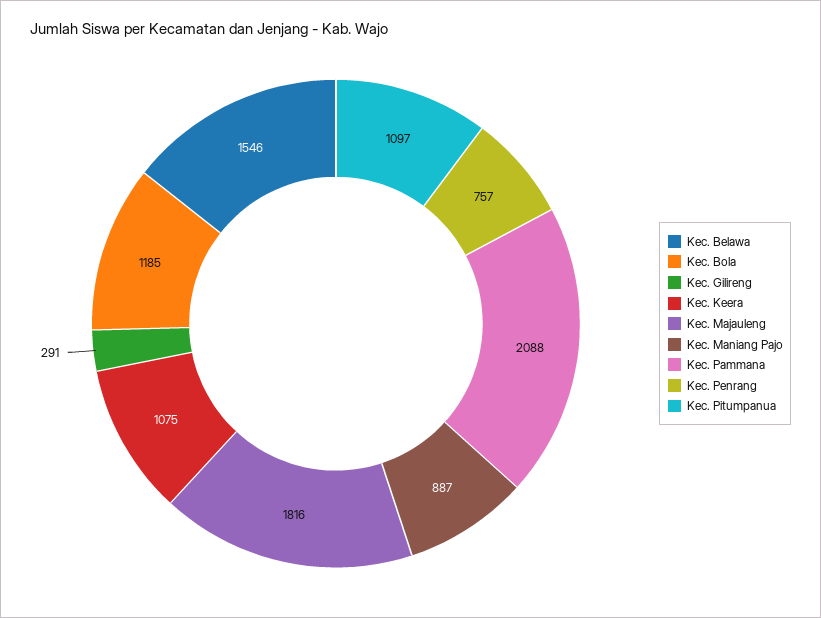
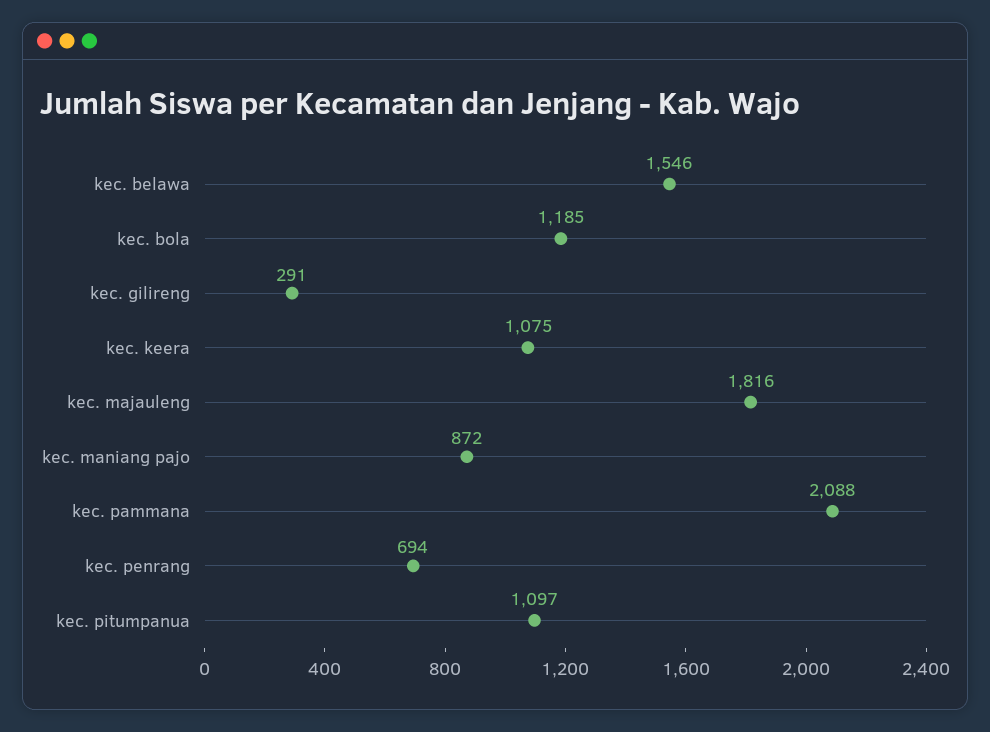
  {
    "Kec. Belawa": 1546,
    "Kec. Bola": 1185,
    "Kec. Gilireng": 291,
    "Kec. Keera": 1075,
    "Kec. Majauleng": 1816,
-   "Kec. Maniang Pajo": 887,
+   "Kec. Maniang Pajo": 872,
    "Kec. Pammana": 2088,
-   "Kec. Penrang": 757,
+   "Kec. Penrang": 694,
    "Kec. Pitumpanua": 1097
  }

